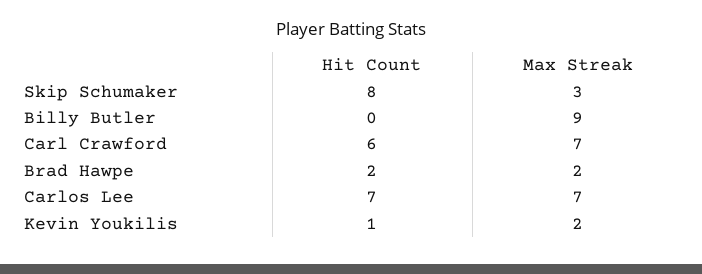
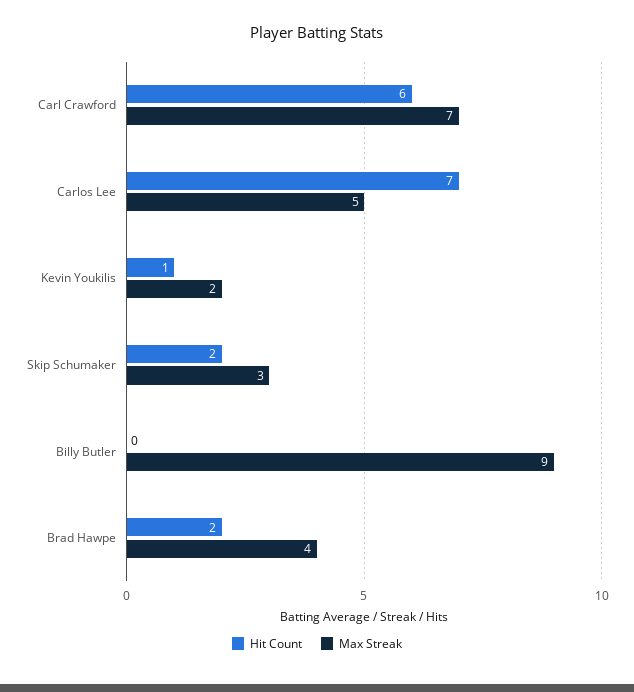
  {
    "Hit Count": {
-     "Skip Schumaker": 8,
+     "Skip Schumaker": 2,
      "Billy Butler": 0,
      "Carl Crawford": 6,
      "Brad Hawpe": 2,
      "Carlos Lee": 7,
      "Kevin Youkilis": 1
    },
    "Max Streak": {
      "Skip Schumaker": 3,
      "Billy Butler": 9,
      "Carl Crawford": 7,
-     "Brad Hawpe": 2,
+     "Brad Hawpe": 4,
-     "Carlos Lee": 7,
+     "Carlos Lee": 5,
      "Kevin Youkilis": 2
    }
  }

